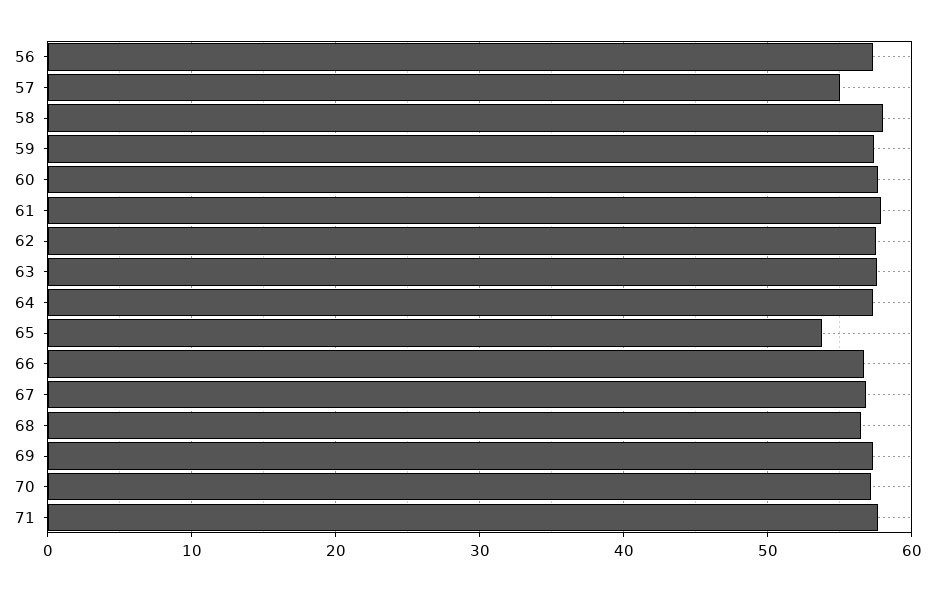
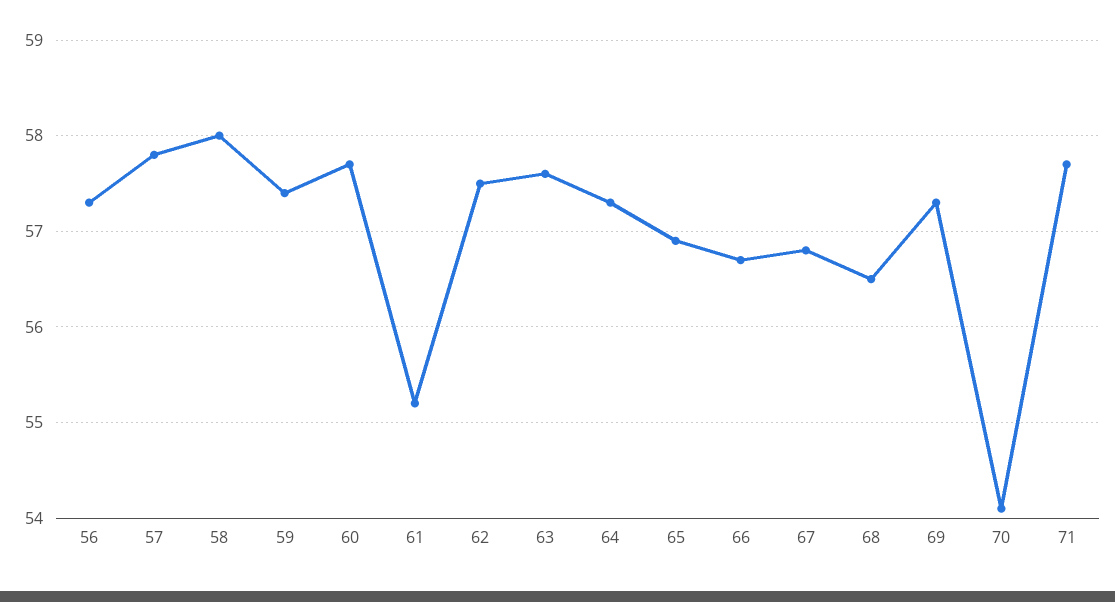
  {
    "56": 57.3,
-   "57": 55,
+   "57": 57.8,
    "58": 58,
    "59": 57.4,
    "60": 57.7,
-   "61": 58,
+   "61": 55.2,
    "62": 57.5,
    "63": 57.6,
    "64": 57.3,
-   "65": 54,
+   "65": 56.9,
    "66": 56.7,
    "67": 56.8,
    "68": 56.5,
    "69": 57.3,
-   "70": 57,
+   "70": 54.1,
    "71": 57.7
  }

